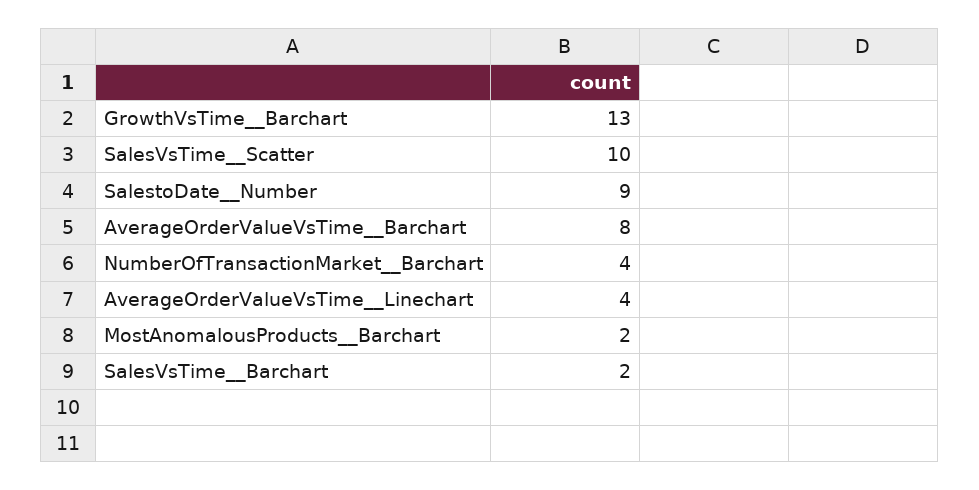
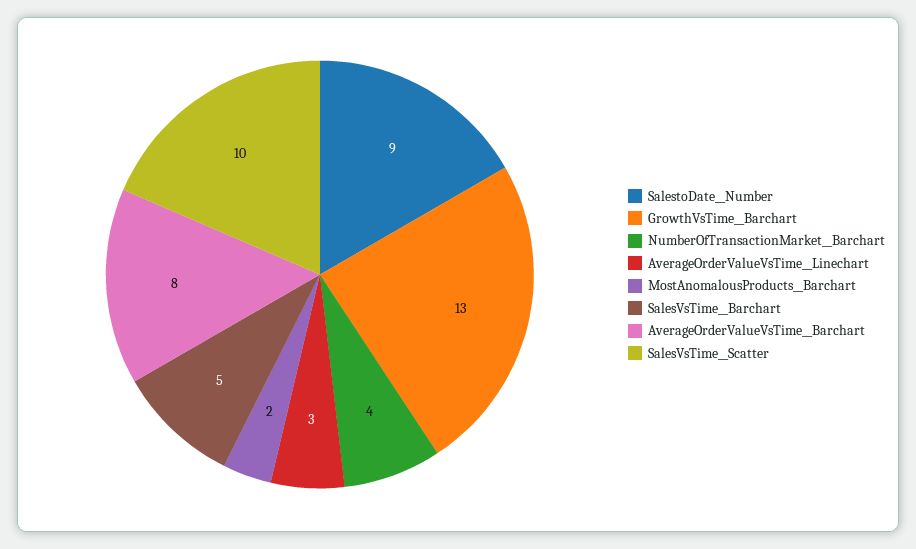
  {
    "GrowthVsTime__Barchart": 13,
    "SalesVsTime__Scatter": 10,
    "SalestoDate__Number": 9,
    "AverageOrderValueVsTime__Barchart": 8,
    "NumberOfTransactionMarket__Barchart": 4,
-   "AverageOrderValueVsTime__Linechart": 4,
+   "AverageOrderValueVsTime__Linechart": 3,
    "MostAnomalousProducts__Barchart": 2,
-   "SalesVsTime__Barchart": 2
+   "SalesVsTime__Barchart": 5
  }

